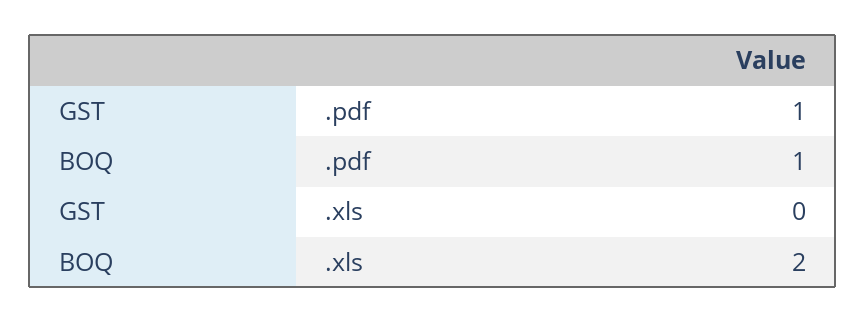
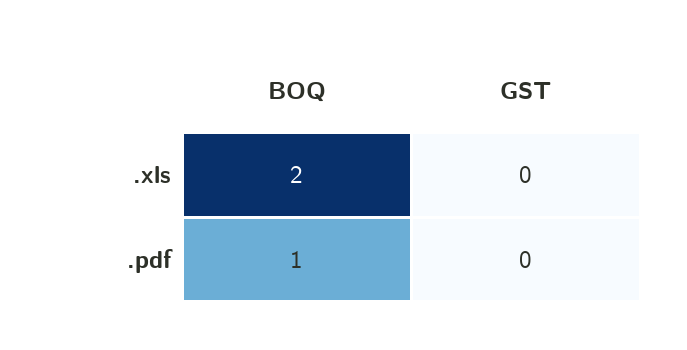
  {
    "GST": {
-     ".pdf": 1,
+     ".pdf": 0,
      ".xls": 0
    },
    "BOQ": {
      ".pdf": 1,
      ".xls": 2
    }
  }

